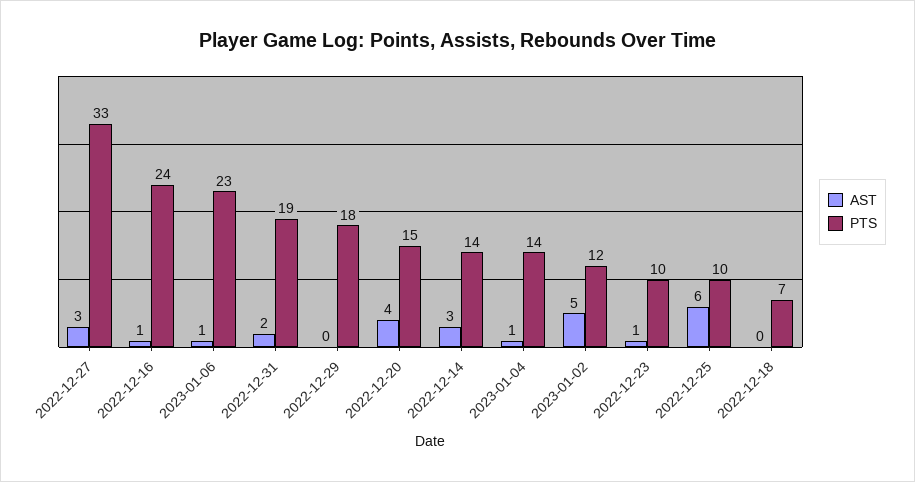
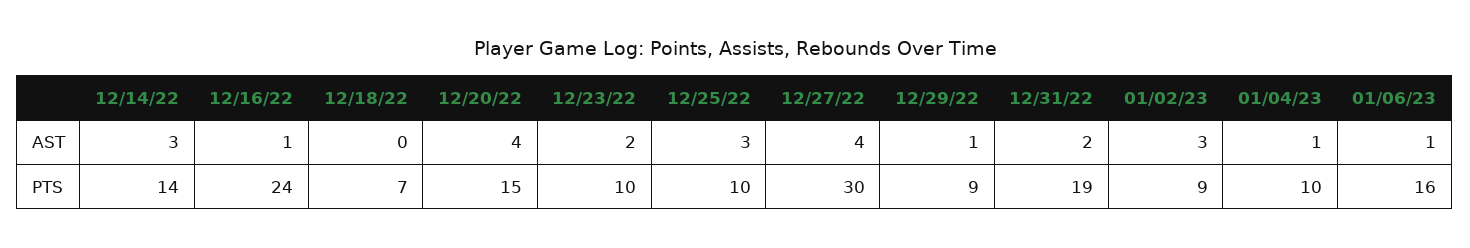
  {
    "AST": {
-     "2022-12-27": 3,
+     "2022-12-27": 4,
      "2022-12-16": 1,
      "2023-01-06": 1,
      "2022-12-31": 2,
-     "2022-12-29": 0,
+     "2022-12-29": 1,
      "2022-12-20": 4,
      "2022-12-14": 3,
      "2023-01-04": 1,
-     "2023-01-02": 5,
+     "2023-01-02": 3,
-     "2022-12-23": 1,
+     "2022-12-23": 2,
-     "2022-12-25": 6,
+     "2022-12-25": 3,
      "2022-12-18": 0
    },
    "PTS": {
-     "2022-12-27": 33,
+     "2022-12-27": 30,
      "2022-12-16": 24,
-     "2023-01-06": 23,
+     "2023-01-06": 16,
      "2022-12-31": 19,
-     "2022-12-29": 18,
+     "2022-12-29": 9,
      "2022-12-20": 15,
      "2022-12-14": 14,
-     "2023-01-04": 14,
+     "2023-01-04": 10,
-     "2023-01-02": 12,
+     "2023-01-02": 9,
      "2022-12-23": 10,
      "2022-12-25": 10,
      "2022-12-18": 7
    }
  }

